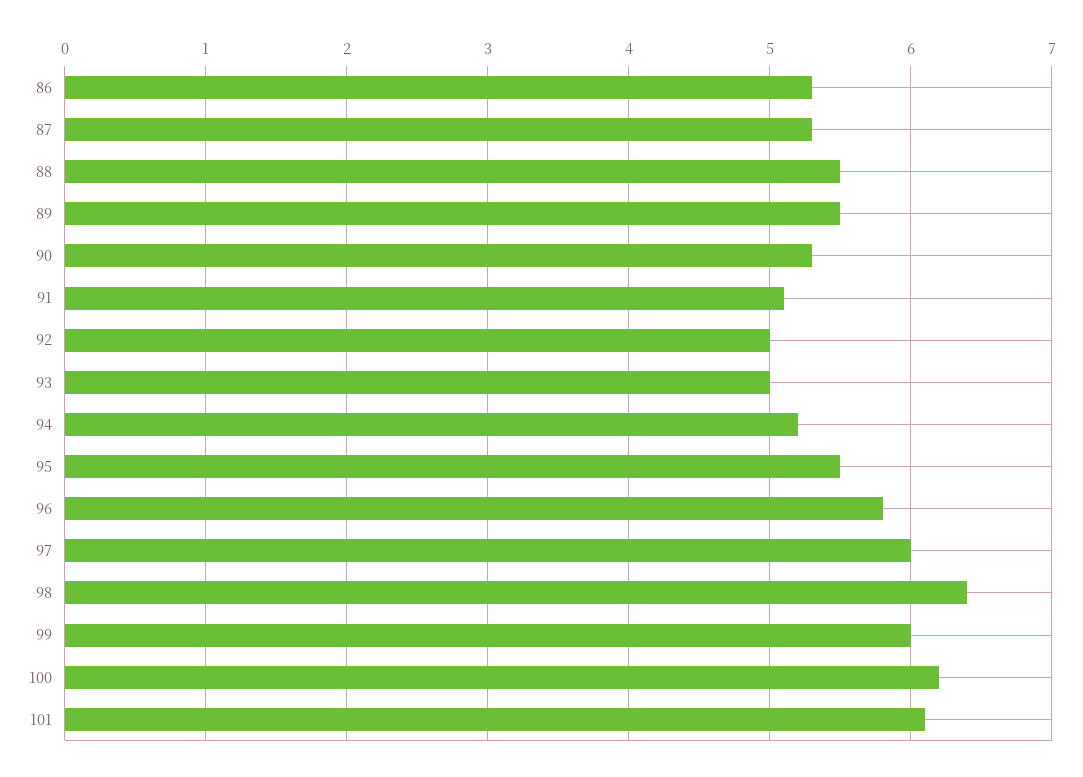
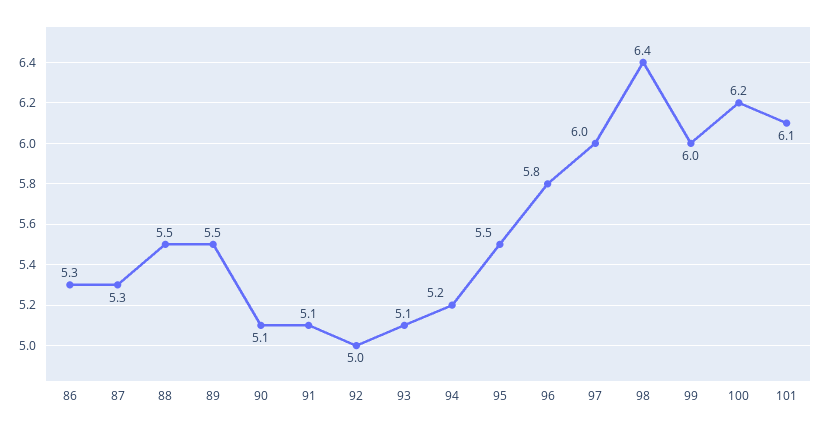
  {
    "86": 5.3,
    "87": 5.3,
    "88": 5.5,
    "89": 5.5,
-   "90": 5.3,
+   "90": 5.1,
    "91": 5.1,
    "92": 5,
-   "93": 5,
+   "93": 5.1,
    "94": 5.2,
    "95": 5.5,
    "96": 5.8,
    "97": 6,
    "98": 6.4,
    "99": 6,
    "100": 6.2,
    "101": 6.1
  }

